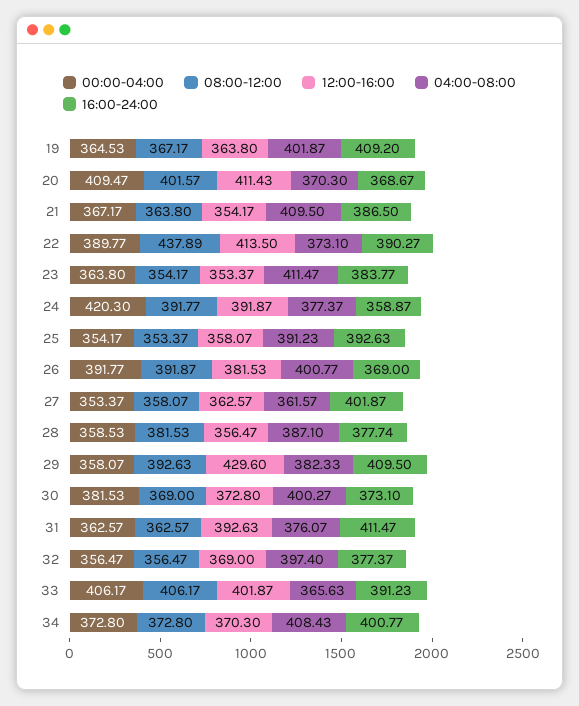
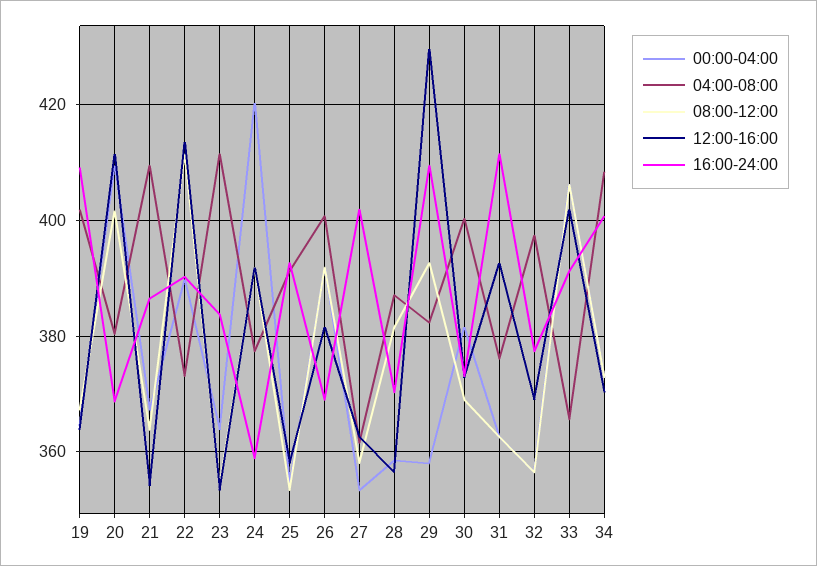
  {
    "00:00-04:00": {
      "19": 364.53,
      "20": 409.47,
      "21": 367.17,
      "22": 389.77,
      "23": 363.8,
      "24": 420.3,
      "25": 354.17,
      "26": 391.77,
      "27": 353.37,
      "28": 358.53,
      "29": 358.07,
      "30": 381.53,
      "31": 362.57,
      "32": 356.47,
      "33": 406.17,
      "34": 372.8
    },
    "08:00-12:00": {
      "19": 367.17,
      "20": 401.57,
      "21": 363.8,
-     "22": 437.89,
+     "22": 412,
      "23": 354.17,
      "24": 391.77,
      "25": 353.37,
      "26": 391.87,
      "27": 358.07,
      "28": 381.53,
      "29": 392.63,
      "30": 369,
      "31": 362.57,
      "32": 356.47,
      "33": 406.17,
      "34": 372.8
    },
    "12:00-16:00": {
      "19": 363.8,
      "20": 411.43,
      "21": 354.17,
      "22": 413.5,
      "23": 353.37,
      "24": 391.87,
      "25": 358.07,
      "26": 381.53,
      "27": 362.57,
      "28": 356.47,
      "29": 429.6,
      "30": 372.8,
      "31": 392.63,
      "32": 369,
      "33": 401.87,
      "34": 370.3
    },
    "04:00-08:00": {
      "19": 401.87,
-     "20": 370.3,
+     "20": 380,
      "21": 409.5,
      "22": 373.1,
      "23": 411.47,
      "24": 377.37,
      "25": 391.23,
      "26": 400.77,
      "27": 361.57,
      "28": 387.1,
      "29": 382.33,
      "30": 400.27,
      "31": 376.07,
      "32": 397.4,
      "33": 365.63,
      "34": 408.43
    },
    "16:00-24:00": {
      "19": 409.2,
      "20": 368.67,
      "21": 386.5,
      "22": 390.27,
      "23": 383.77,
      "24": 358.87,
      "25": 392.63,
      "26": 369,
      "27": 401.87,
-     "28": 377.74,
+     "28": 370,
      "29": 409.5,
      "30": 373.1,
      "31": 411.47,
      "32": 377.37,
      "33": 391.23,
      "34": 400.77
    }
  }

